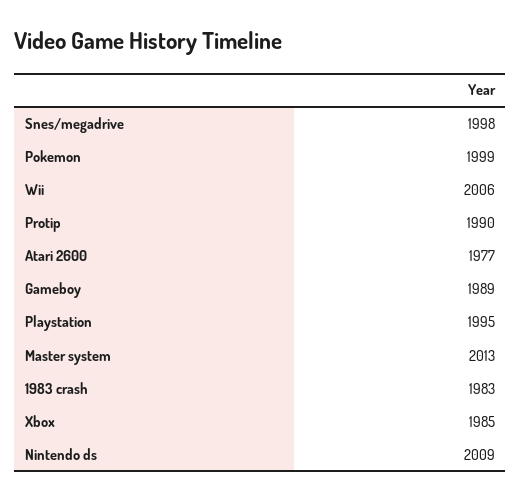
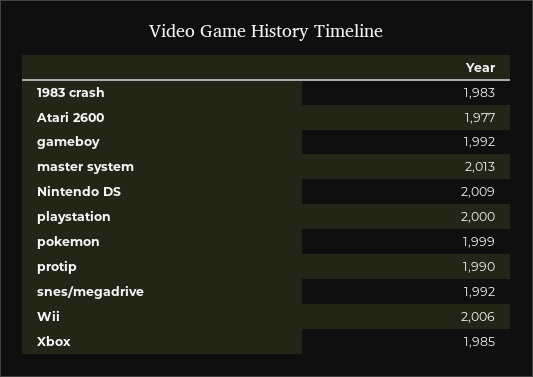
  {
-   "Snes/megadrive": 1998,
+   "Snes/megadrive": 1992,
    "Pokemon": 1999,
    "Wii": 2006,
    "Protip": 1990,
    "Atari 2600": 1977,
-   "Gameboy": 1989,
+   "Gameboy": 1992,
-   "Playstation": 1995,
+   "Playstation": 2000,
    "Master system": 2013,
    "1983 crash": 1983,
    "Xbox": 1985,
    "Nintendo ds": 2009
  }

